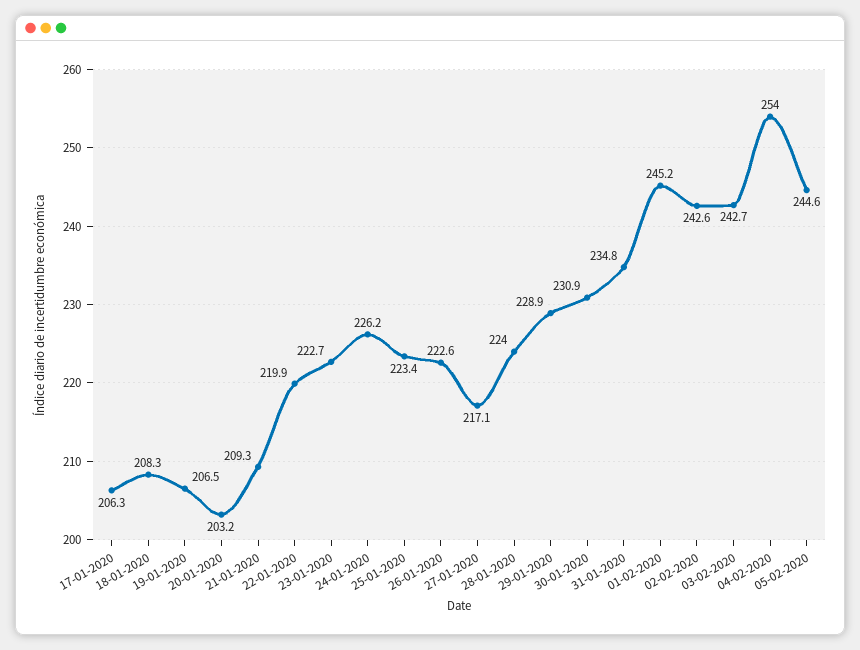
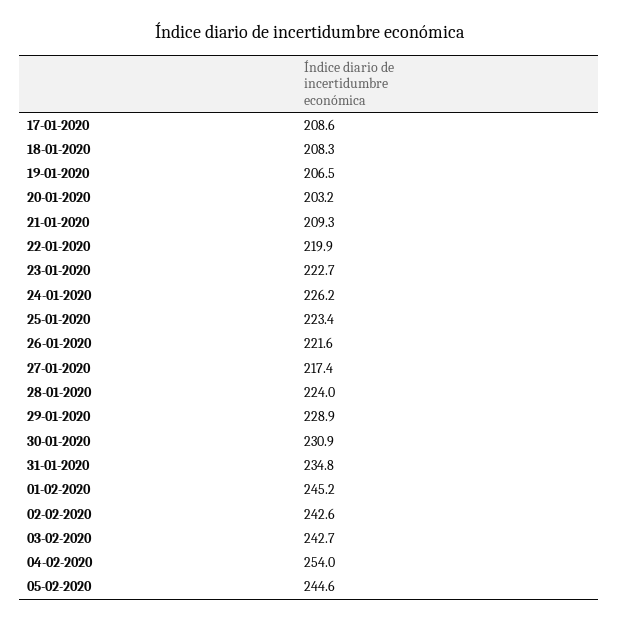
  {
-   "17-01-2020": 206.3,
+   "17-01-2020": 208.6,
    "18-01-2020": 208.3,
    "19-01-2020": 206.5,
    "20-01-2020": 203.2,
    "21-01-2020": 209.3,
    "22-01-2020": 219.9,
    "23-01-2020": 222.7,
    "24-01-2020": 226.2,
    "25-01-2020": 223.4,
-   "26-01-2020": 222.6,
+   "26-01-2020": 221.6,
-   "27-01-2020": 217.1,
+   "27-01-2020": 217.4,
    "28-01-2020": 224,
    "29-01-2020": 228.9,
    "30-01-2020": 230.9,
    "31-01-2020": 234.8,
    "01-02-2020": 245.2,
    "02-02-2020": 242.6,
    "03-02-2020": 242.7,
    "04-02-2020": 254,
    "05-02-2020": 244.6
  }

